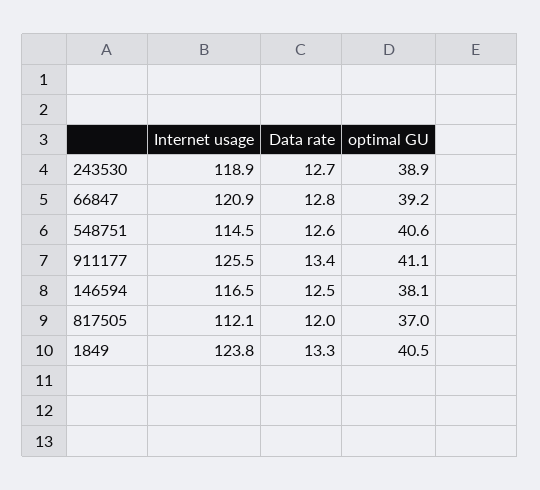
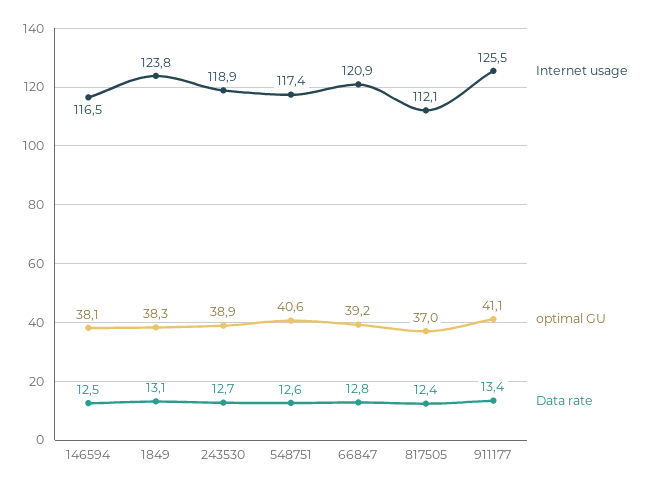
  {
    "Internet usage": {
      "243530": 118.9,
      "66847": 120.9,
-     "548751": 114.5,
+     "548751": 117.4,
      "911177": 125.5,
      "146594": 116.5,
      "817505": 112.1,
      "1849": 123.8
    },
    "Data rate": {
      "243530": 12.7,
      "66847": 12.8,
      "548751": 12.6,
      "911177": 13.4,
      "146594": 12.5,
-     "817505": 12,
+     "817505": 12.4,
-     "1849": 13.3
+     "1849": 13.1
    },
    "optimal GU": {
      "243530": 38.9,
      "66847": 39.2,
      "548751": 40.6,
      "911177": 41.1,
      "146594": 38.1,
      "817505": 37,
-     "1849": 40.5
+     "1849": 38.3
    }
  }

